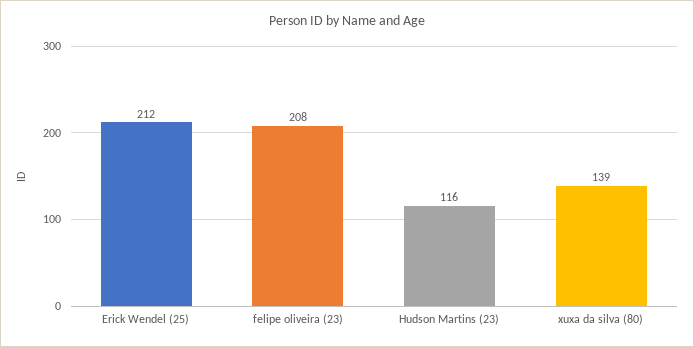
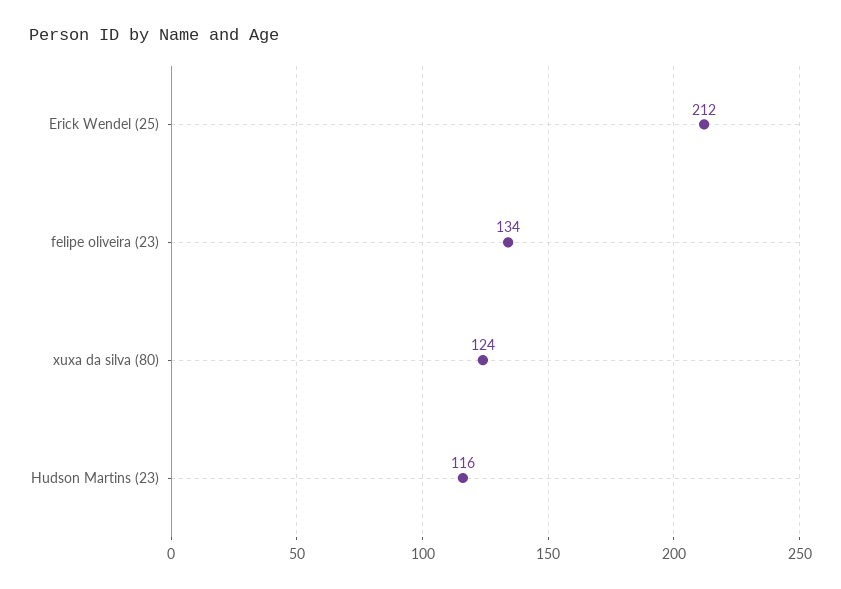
  {
    "Erick Wendel (25)": 212,
-   "felipe oliveira (23)": 208,
+   "felipe oliveira (23)": 134,
    "Hudson Martins (23)": 116,
-   "xuxa da silva (80)": 139
+   "xuxa da silva (80)": 124
  }

